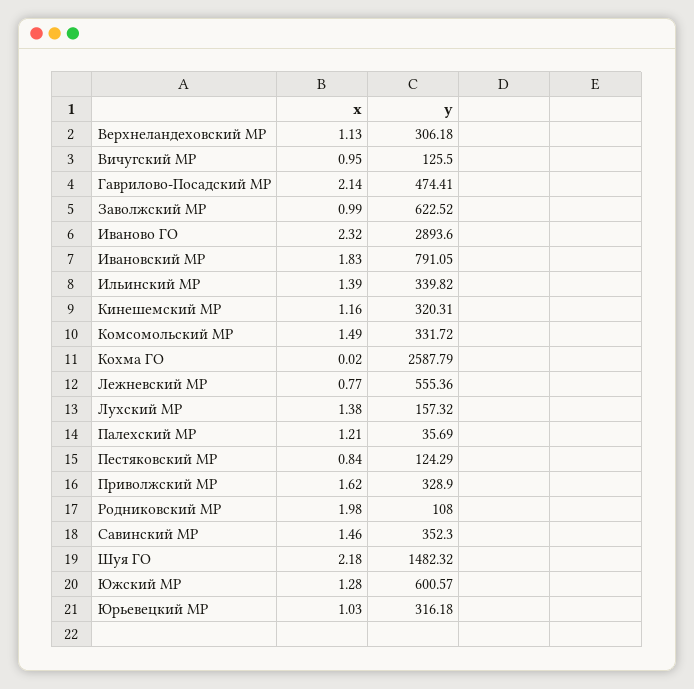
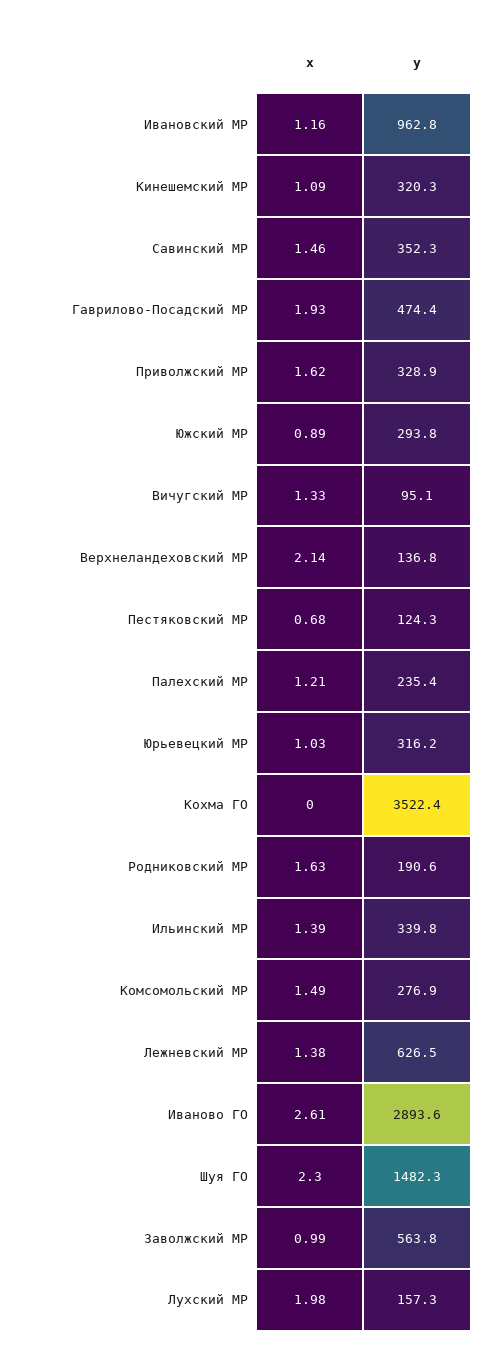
  {
    "x": {
-     "Верхнеландеховский МР": 1.13,
+     "Верхнеландеховский МР": 2.14,
-     "Вичугский МР": 0.95,
+     "Вичугский МР": 1.33,
-     "Гаврилово-Посадский МР": 2.14,
+     "Гаврилово-Посадский МР": 1.93,
      "Заволжский МР": 0.99,
-     "Иваново ГО": 2.32,
+     "Иваново ГО": 2.61,
-     "Ивановский МР": 1.83,
+     "Ивановский МР": 1.16,
      "Ильинский МР": 1.39,
-     "Кинешемский МР": 1.16,
+     "Кинешемский МР": 1.09,
      "Комсомольский МР": 1.49,
-     "Кохма ГО": 0.02,
+     "Кохма ГО": 0,
-     "Лежневский МР": 0.77,
+     "Лежневский МР": 1.38,
-     "Лухский МР": 1.38,
+     "Лухский МР": 1.98,
      "Палехский МР": 1.21,
-     "Пестяковский МР": 0.84,
+     "Пестяковский МР": 0.68,
      "Приволжский МР": 1.62,
-     "Родниковский МР": 1.98,
+     "Родниковский МР": 1.63,
      "Савинский МР": 1.46,
-     "Шуя ГО": 2.18,
+     "Шуя ГО": 2.3,
-     "Южский МР": 1.28,
+     "Южский МР": 0.89,
      "Юрьевецкий МР": 1.03
    },
    "y": {
-     "Верхнеландеховский МР": 306.18,
+     "Верхнеландеховский МР": 136.8,
-     "Вичугский МР": 125.5,
+     "Вичугский МР": 95.1,
      "Гаврилово-Посадский МР": 474.41,
-     "Заволжский МР": 622.52,
+     "Заволжский МР": 563.8,
      "Иваново ГО": 2893.6,
-     "Ивановский МР": 791.05,
+     "Ивановский МР": 962.8,
      "Ильинский МР": 339.82,
      "Кинешемский МР": 320.31,
-     "Комсомольский МР": 331.72,
+     "Комсомольский МР": 276.9,
-     "Кохма ГО": 2587.79,
+     "Кохма ГО": 3522.4,
-     "Лежневский МР": 555.36,
+     "Лежневский МР": 626.5,
      "Лухский МР": 157.32,
-     "Палехский МР": 35.69,
+     "Палехский МР": 235.4,
      "Пестяковский МР": 124.29,
      "Приволжский МР": 328.9,
-     "Родниковский МР": 108,
+     "Родниковский МР": 190.6,
      "Савинский МР": 352.3,
      "Шуя ГО": 1482.32,
-     "Южский МР": 600.57,
+     "Южский МР": 293.8,
      "Юрьевецкий МР": 316.18
    }
  }

